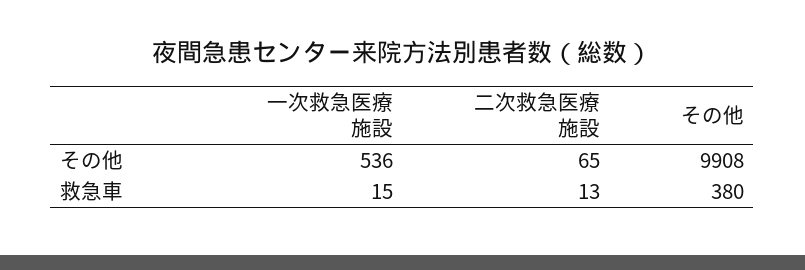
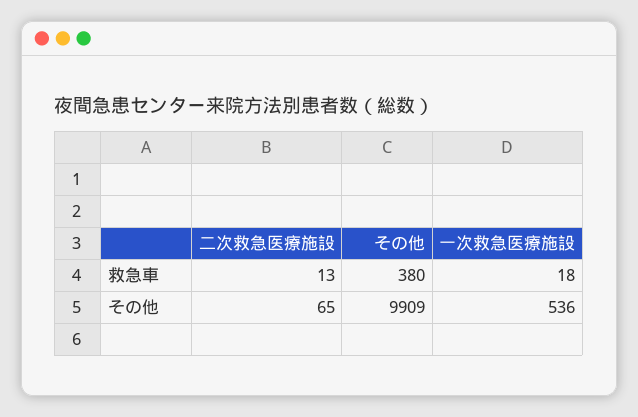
  {
    "一次救急医療施設": {
      "その他": 536,
-     "救急車": 15
+     "救急車": 18
    },
    "二次救急医療施設": {
      "その他": 65,
      "救急車": 13
    },
    "その他": {
-     "その他": 9908,
+     "その他": 9909,
      "救急車": 380
    }
  }

